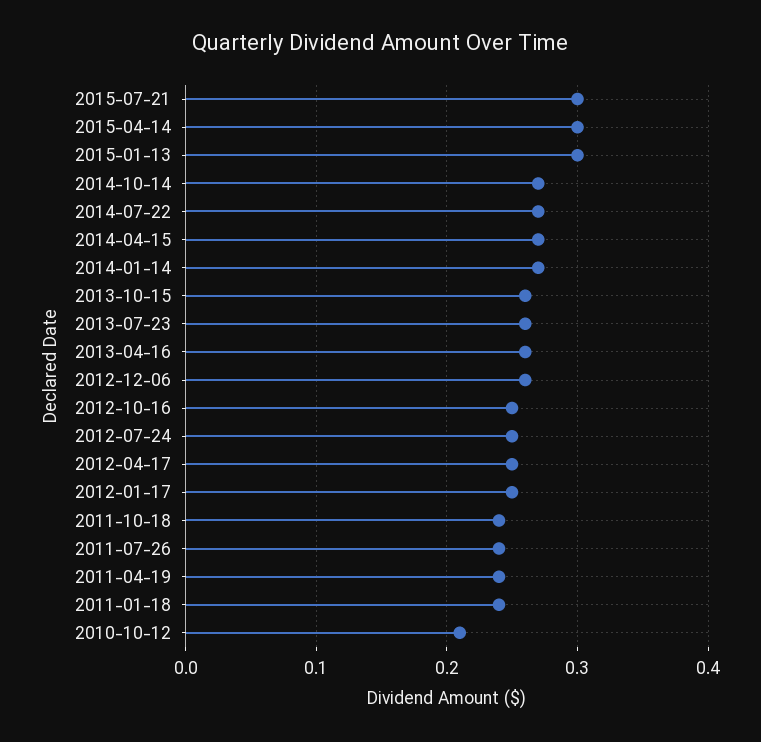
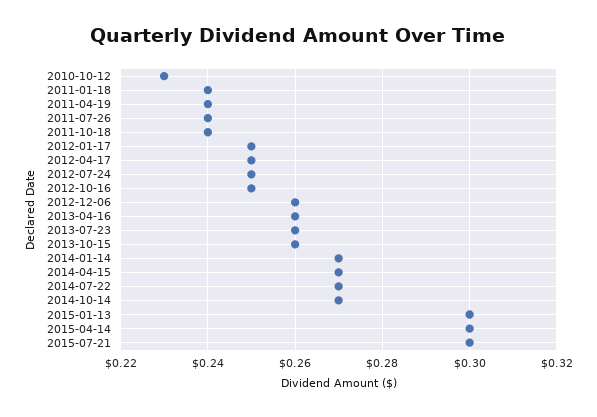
  {
    "2015-07-21": 0.3,
    "2015-04-14": 0.3,
    "2015-01-13": 0.3,
    "2014-10-14": 0.27,
    "2014-07-22": 0.27,
    "2014-04-15": 0.27,
    "2014-01-14": 0.27,
    "2013-10-15": 0.26,
    "2013-07-23": 0.26,
    "2013-04-16": 0.26,
    "2012-12-06": 0.26,
    "2012-10-16": 0.25,
    "2012-07-24": 0.25,
    "2012-04-17": 0.25,
    "2012-01-17": 0.25,
    "2011-10-18": 0.24,
    "2011-07-26": 0.24,
    "2011-04-19": 0.24,
    "2011-01-18": 0.24,
-   "2010-10-12": 0.21
+   "2010-10-12": 0.23
  }

